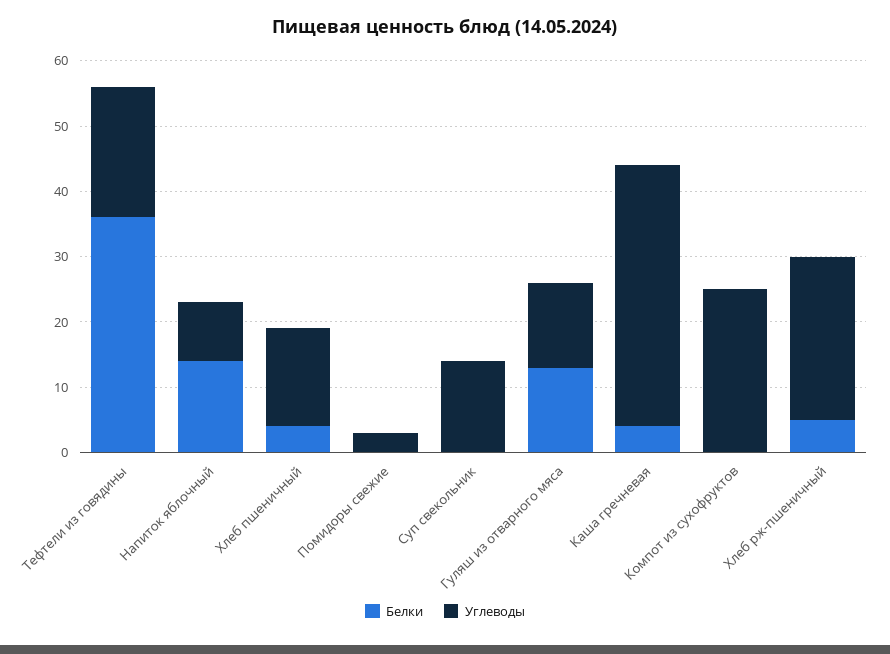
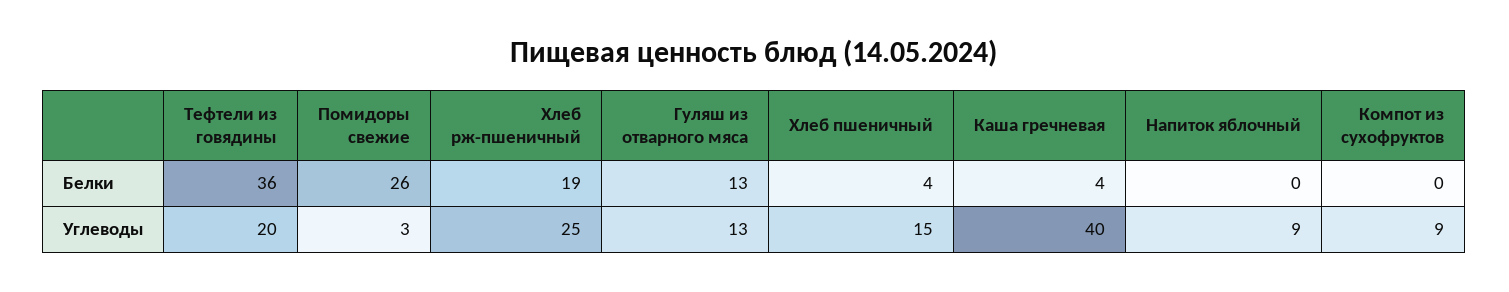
  {
    "Белки": {
      "Тефтели из говядины": 36,
-     "Напиток яблочный": 15,
+     "Напиток яблочный": 0,
      "Хлеб пшеничный": 4,
-     "Помидоры свежие": 0,
+     "Помидоры свежие": 26,
-     "Суп свекольник": 0,
      "Гуляш из отварного мяса": 13,
      "Каша гречневая": 4,
      "Компот из сухофруктов": 0,
-     "Хлеб рж-пшеничный": 5
+     "Хлеб рж-пшеничный": 19
    },
    "Углеводы": {
      "Тефтели из говядины": 20,
      "Напиток яблочный": 9,
      "Хлеб пшеничный": 15,
      "Помидоры свежие": 3,
-     "Суп свекольник": 15,
      "Гуляш из отварного мяса": 13,
      "Каша гречневая": 40,
-     "Компот из сухофруктов": 25,
+     "Компот из сухофруктов": 9,
      "Хлеб рж-пшеничный": 25
    }
  }

